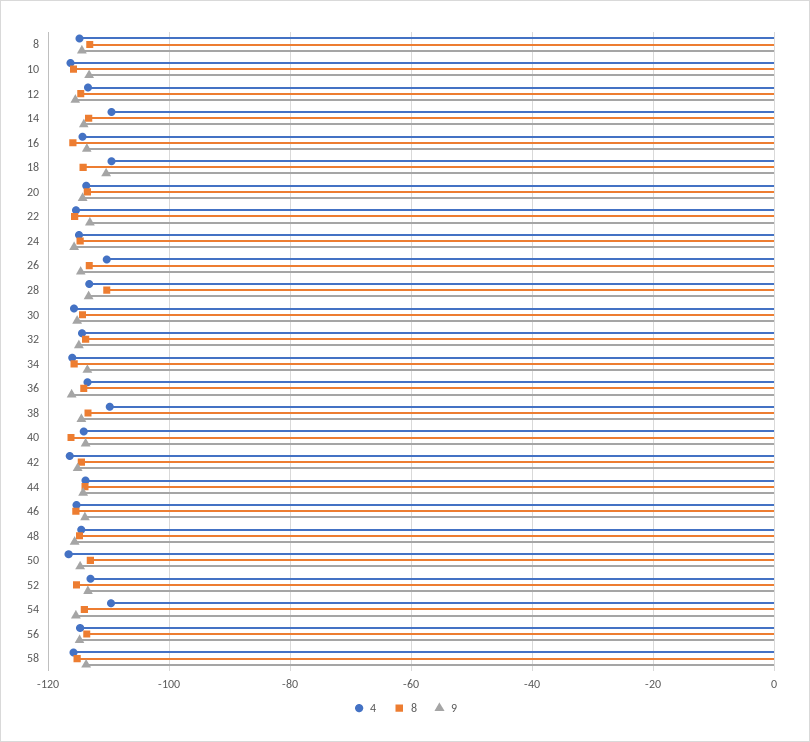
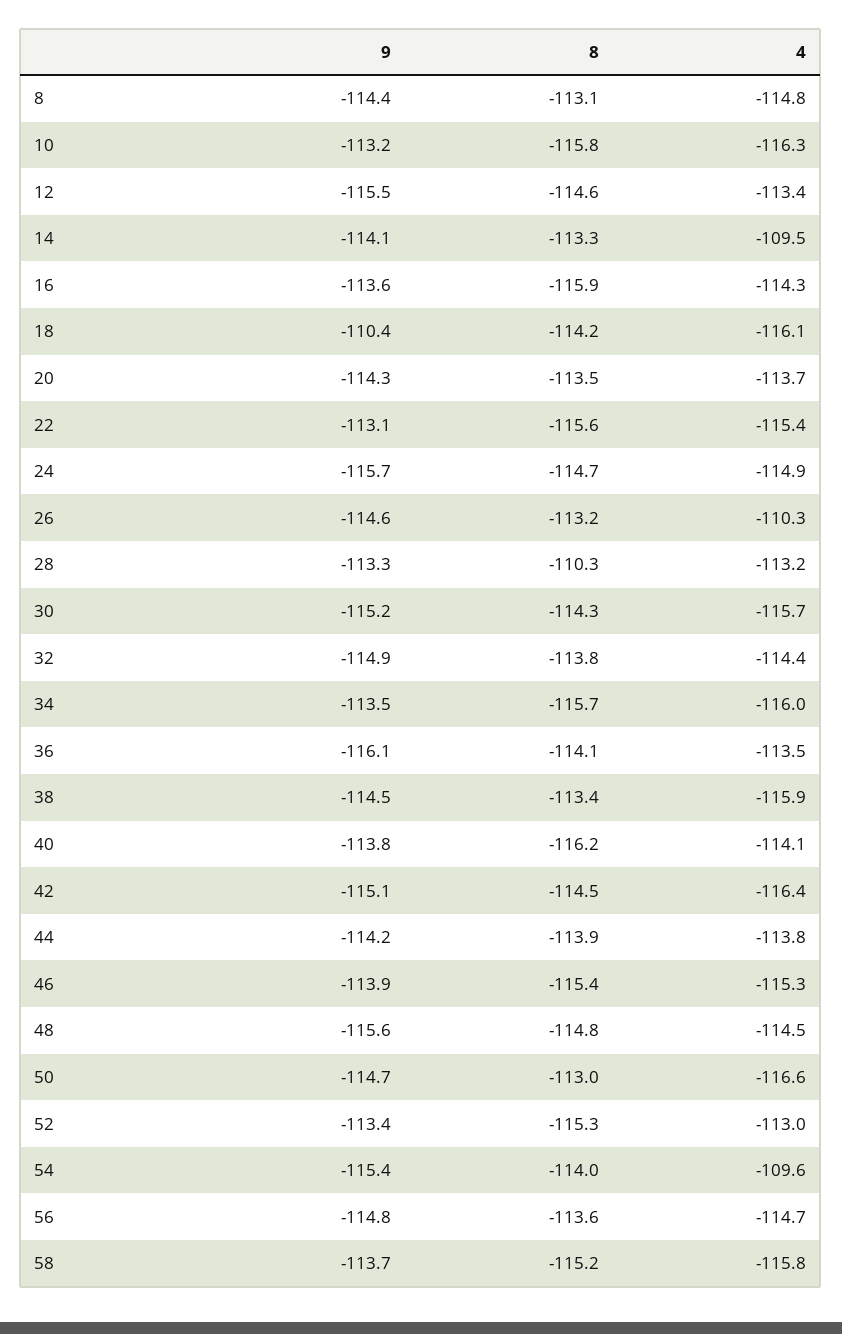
  {
    "4": {
      "8": -114.8,
      "10": -116.3,
      "12": -113.4,
      "14": -109.5,
      "16": -114.3,
-     "18": -110,
+     "18": -116.1,
      "20": -113.7,
      "22": -115.4,
      "24": -114.9,
      "26": -110.3,
      "28": -113.2,
      "30": -115.7,
      "32": -114.4,
      "34": -116,
      "36": -113.5,
-     "38": -110,
+     "38": -115.9,
      "40": -114.1,
      "42": -116.4,
      "44": -113.8,
      "46": -115.3,
      "48": -114.5,
      "50": -116.6,
      "52": -113,
      "54": -109.6,
      "56": -114.7,
      "58": -115.8
    },
    "8": {
      "8": -113.1,
      "10": -115.8,
      "12": -114.6,
      "14": -113.3,
      "16": -115.9,
      "18": -114.2,
      "20": -113.5,
      "22": -115.6,
      "24": -114.7,
      "26": -113.2,
      "28": -110.3,
      "30": -114.3,
      "32": -113.8,
      "34": -115.7,
      "36": -114.1,
      "38": -113.4,
      "40": -116.2,
      "42": -114.5,
      "44": -113.9,
      "46": -115.4,
      "48": -114.8,
      "50": -113,
      "52": -115.3,
      "54": -114,
      "56": -113.6,
      "58": -115.2
    },
    "9": {
      "8": -114.4,
      "10": -113.2,
      "12": -115.5,
      "14": -114.1,
      "16": -113.6,
      "18": -110.4,
      "20": -114.3,
      "22": -113.1,
      "24": -115.7,
      "26": -114.6,
      "28": -113.3,
      "30": -115.2,
      "32": -114.9,
      "34": -113.5,
      "36": -116.1,
      "38": -114.5,
      "40": -113.8,
      "42": -115.1,
      "44": -114.2,
      "46": -113.9,
      "48": -115.6,
      "50": -114.7,
      "52": -113.4,
      "54": -115.4,
      "56": -114.8,
      "58": -113.7
    }
  }

